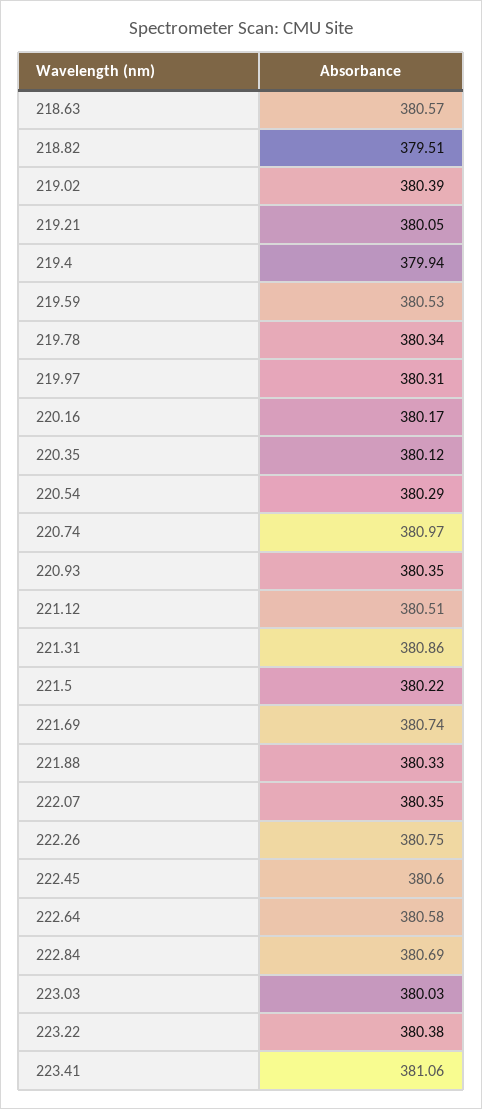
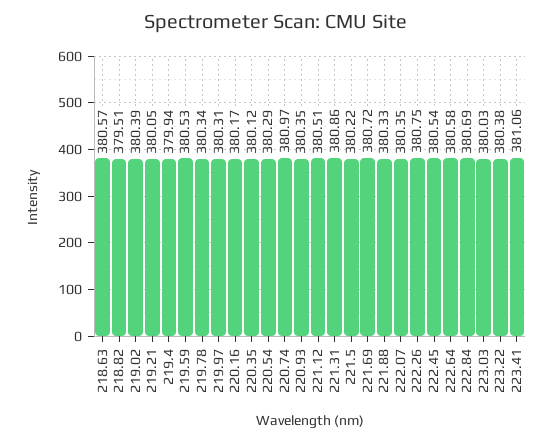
  {
    "218.63": 380.57,
    "218.82": 379.51,
    "219.02": 380.39,
    "219.21": 380.05,
    "219.4": 379.94,
    "219.59": 380.53,
    "219.78": 380.34,
    "219.97": 380.31,
    "220.16": 380.17,
    "220.35": 380.12,
    "220.54": 380.29,
    "220.74": 380.97,
    "220.93": 380.35,
    "221.12": 380.51,
    "221.31": 380.86,
    "221.5": 380.22,
-   "221.69": 380.74,
+   "221.69": 380.72,
    "221.88": 380.33,
    "222.07": 380.35,
    "222.26": 380.75,
-   "222.45": 380.6,
+   "222.45": 380.54,
    "222.64": 380.58,
    "222.84": 380.69,
    "223.03": 380.03,
    "223.22": 380.38,
    "223.41": 381.06
  }

